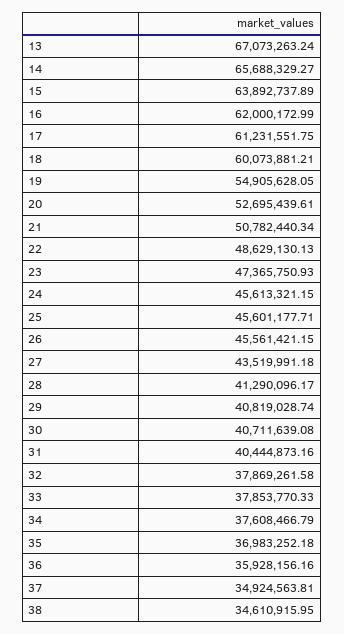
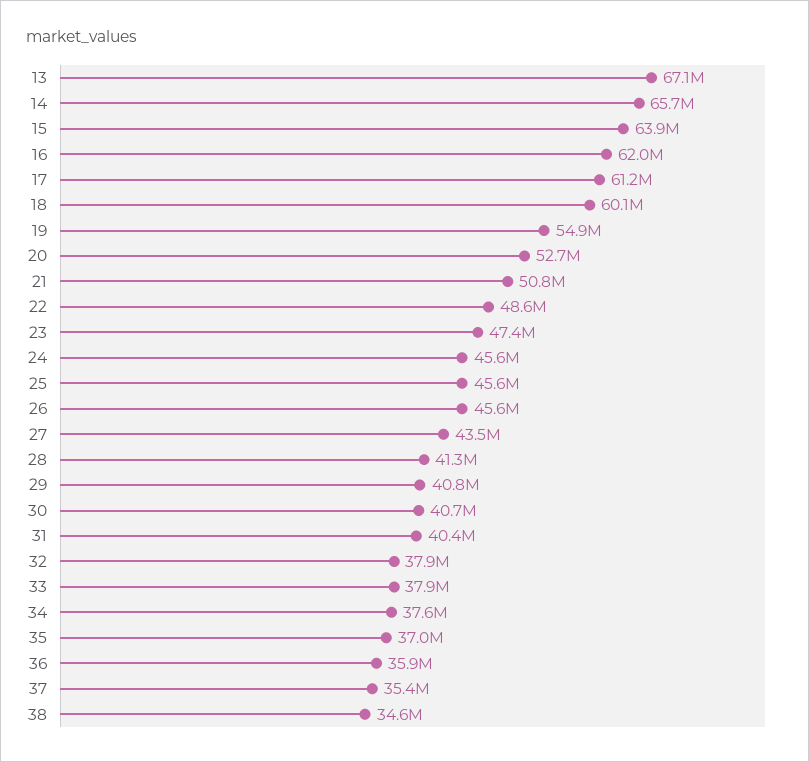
  {
    "13": 67073263.24,
    "14": 65688329.27,
    "15": 63892737.89,
    "16": 62000172.99,
    "17": 61231551.75,
    "18": 60073881.21,
    "19": 54905628.05,
    "20": 52695439.61,
    "21": 50782440.34,
    "22": 48629130.13,
    "23": 47365750.93,
    "24": 45613321.15,
    "25": 45601177.71,
    "26": 45561421.15,
    "27": 43519991.18,
    "28": 41290096.17,
    "29": 40819028.74,
    "30": 40711639.08,
    "31": 40444873.16,
    "32": 37869261.58,
    "33": 37853770.33,
    "34": 37608466.79,
    "35": 36983252.18,
    "36": 35928156.16,
-   "37": 34924563.81,
+   "37": 35400000,
    "38": 34610915.95
  }

